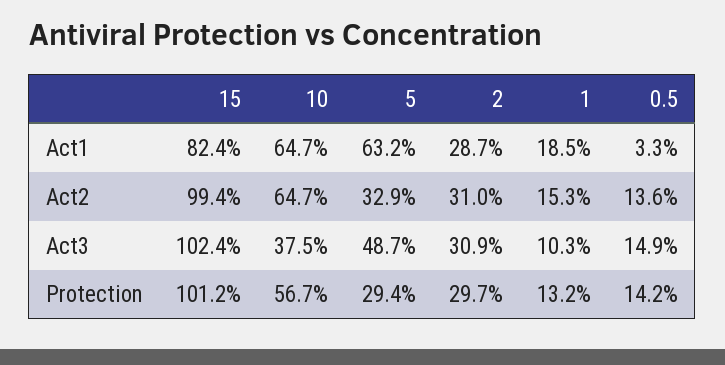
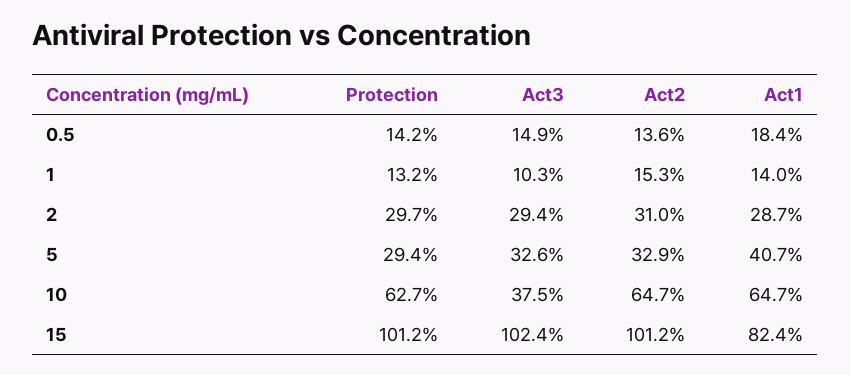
  {
    "15": {
      "Act1": 82.4,
-     "Act2": 99.4,
+     "Act2": 101.2,
      "Act3": 102.4,
      "Protection": 101.2
    },
    "10": {
      "Act1": 64.7,
      "Act2": 64.7,
      "Act3": 37.5,
-     "Protection": 56.7
+     "Protection": 62.7
    },
    "5": {
-     "Act1": 63.2,
+     "Act1": 40.7,
      "Act2": 32.9,
-     "Act3": 48.7,
+     "Act3": 32.6,
      "Protection": 29.4
    },
    "2": {
      "Act1": 28.7,
      "Act2": 31,
-     "Act3": 30.9,
+     "Act3": 29.4,
      "Protection": 29.7
    },
    "1": {
-     "Act1": 18.5,
+     "Act1": 14,
      "Act2": 15.3,
      "Act3": 10.3,
      "Protection": 13.2
    },
    "0.5": {
-     "Act1": 3.3,
+     "Act1": 18.4,
      "Act2": 13.6,
      "Act3": 14.9,
      "Protection": 14.2
    }
  }

